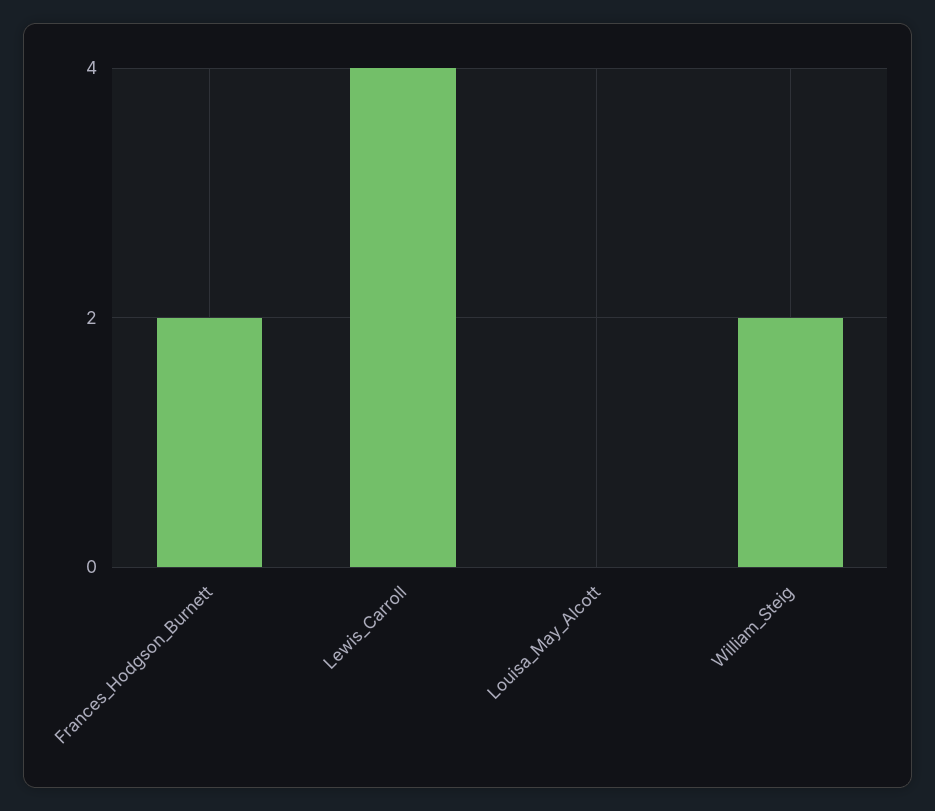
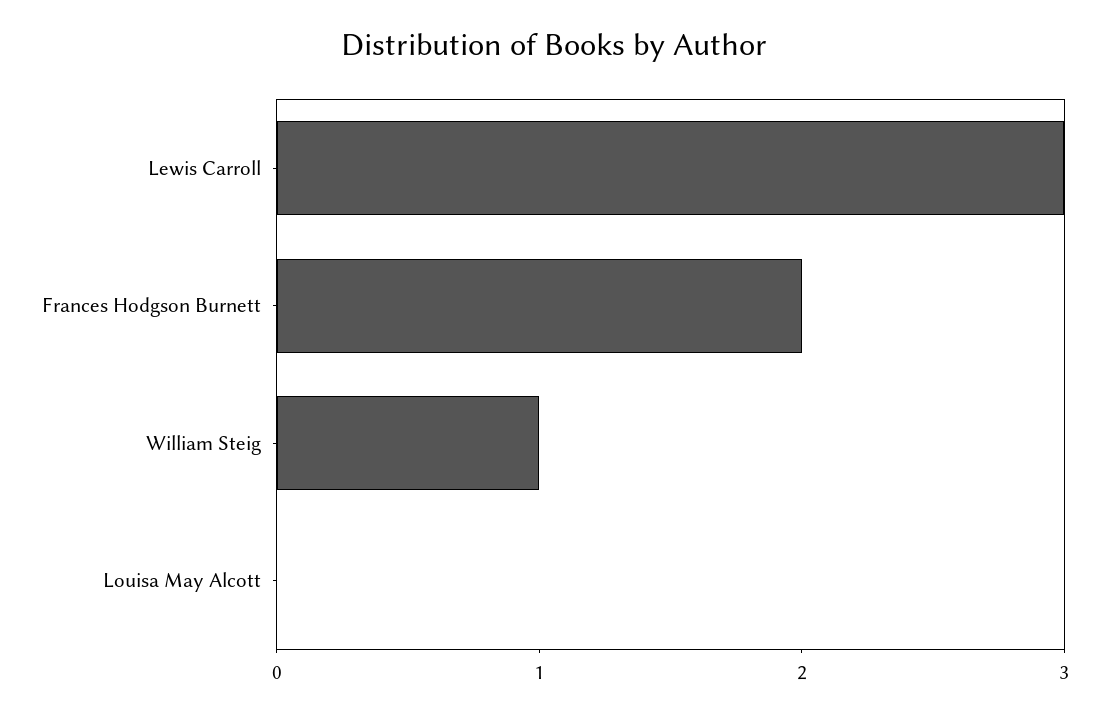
  {
    "Frances_Hodgson_Burnett": 2,
-   "Lewis_Carroll": 4,
+   "Lewis_Carroll": 3,
    "Louisa_May_Alcott": 0,
-   "William_Steig": 2
+   "William_Steig": 1
  }

